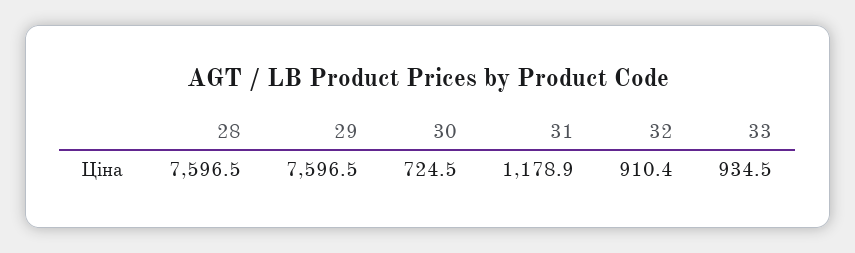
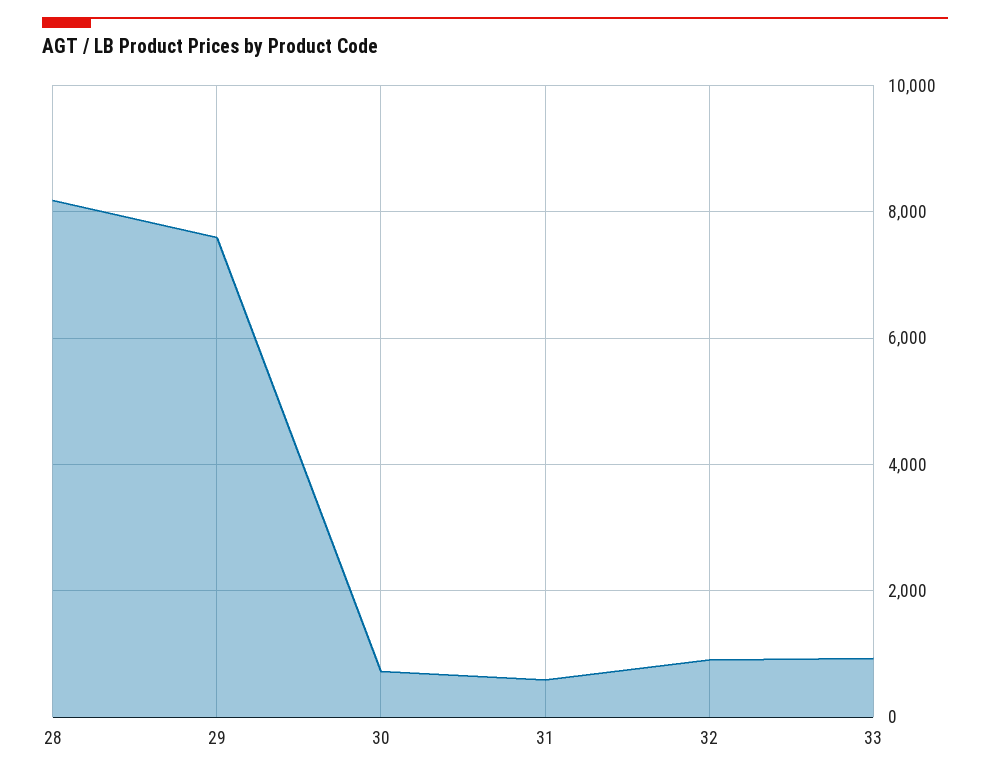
  {
-   "28": 7596.5,
+   "28": 8200,
    "29": 7596.5,
    "30": 724.5,
-   "31": 1178.9,
+   "31": 600,
    "32": 910.4,
    "33": 934.5
  }

